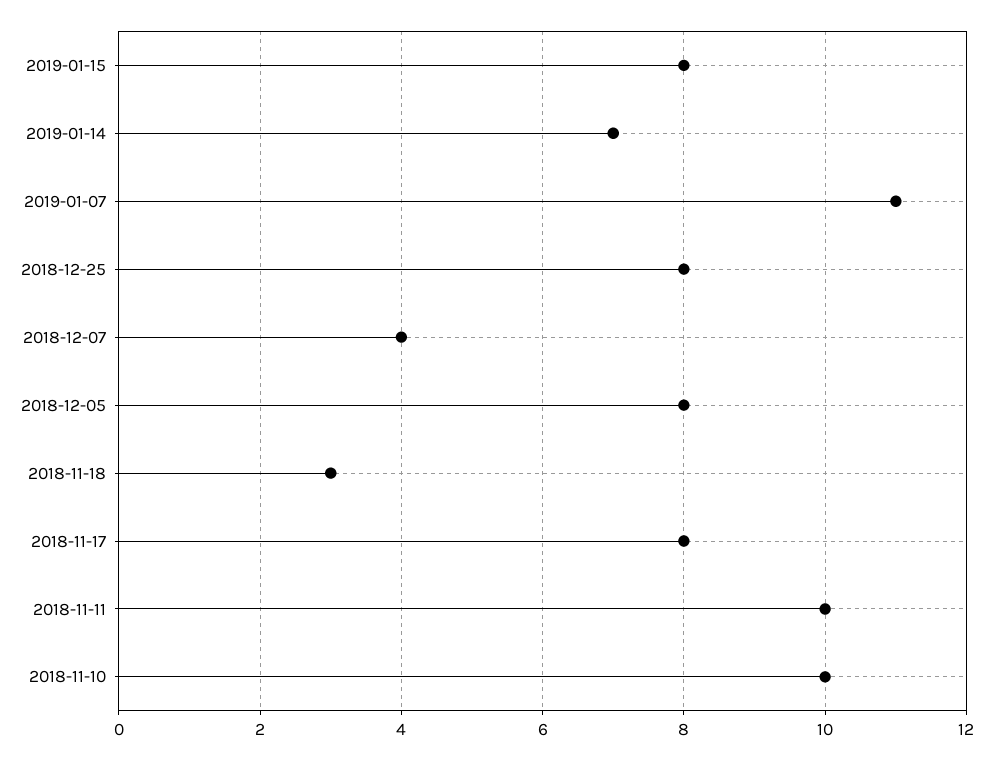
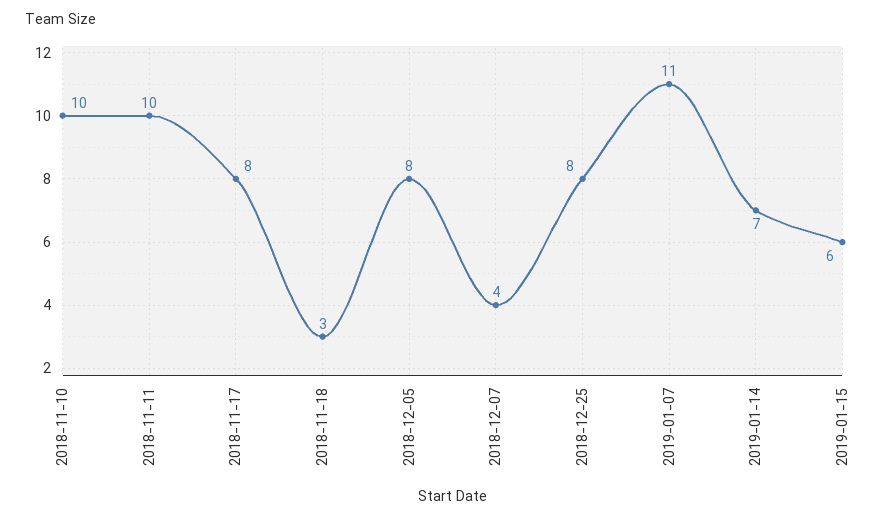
  {
-   "2019-01-15": 8,
+   "2019-01-15": 6,
    "2019-01-14": 7,
    "2019-01-07": 11,
    "2018-12-25": 8,
    "2018-12-07": 4,
    "2018-12-05": 8,
    "2018-11-18": 3,
    "2018-11-17": 8,
    "2018-11-11": 10,
    "2018-11-10": 10
  }

